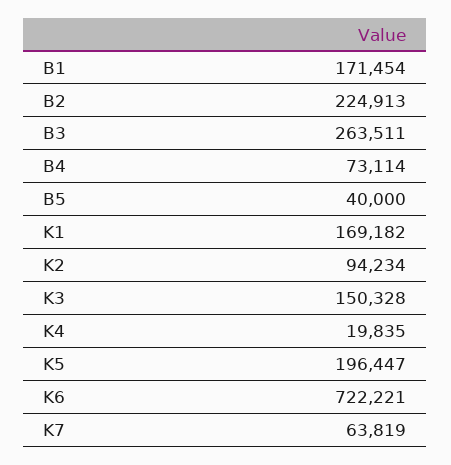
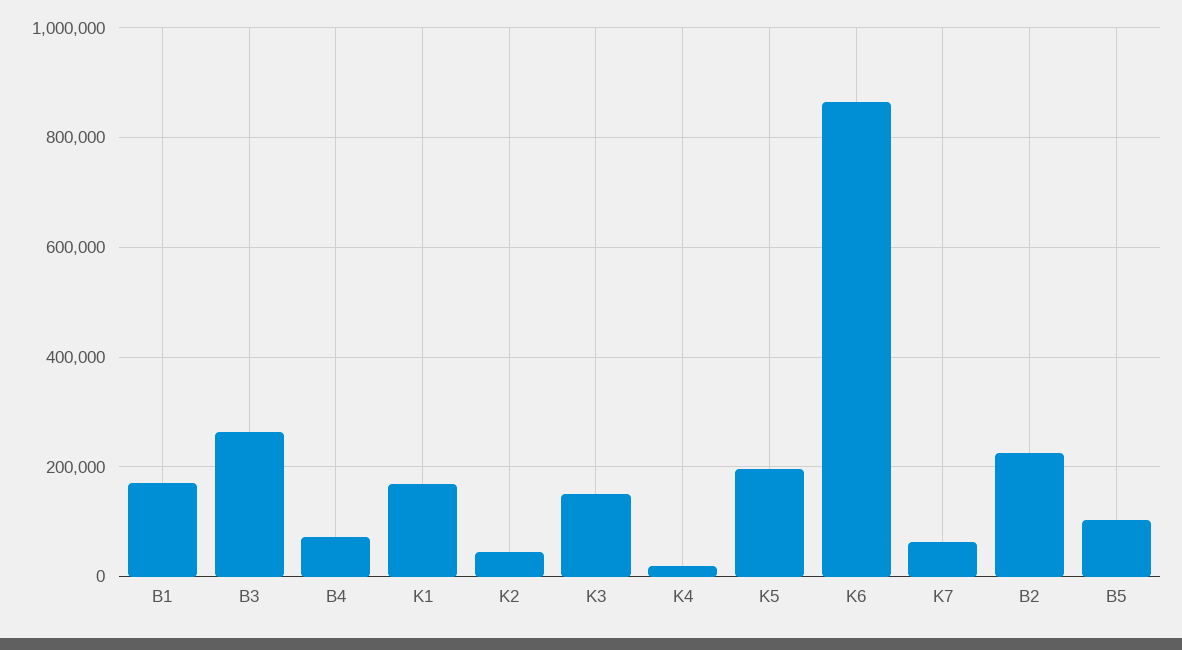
  {
    "B1": 171454,
    "B2": 224913,
    "B3": 263511,
    "B4": 73114,
-   "B5": 40000,
+   "B5": 100000,
    "K1": 169182,
-   "K2": 94234,
+   "K2": 40000,
    "K3": 150328,
    "K4": 19835,
    "K5": 196447,
-   "K6": 722221,
+   "K6": 860000,
    "K7": 63819
  }

